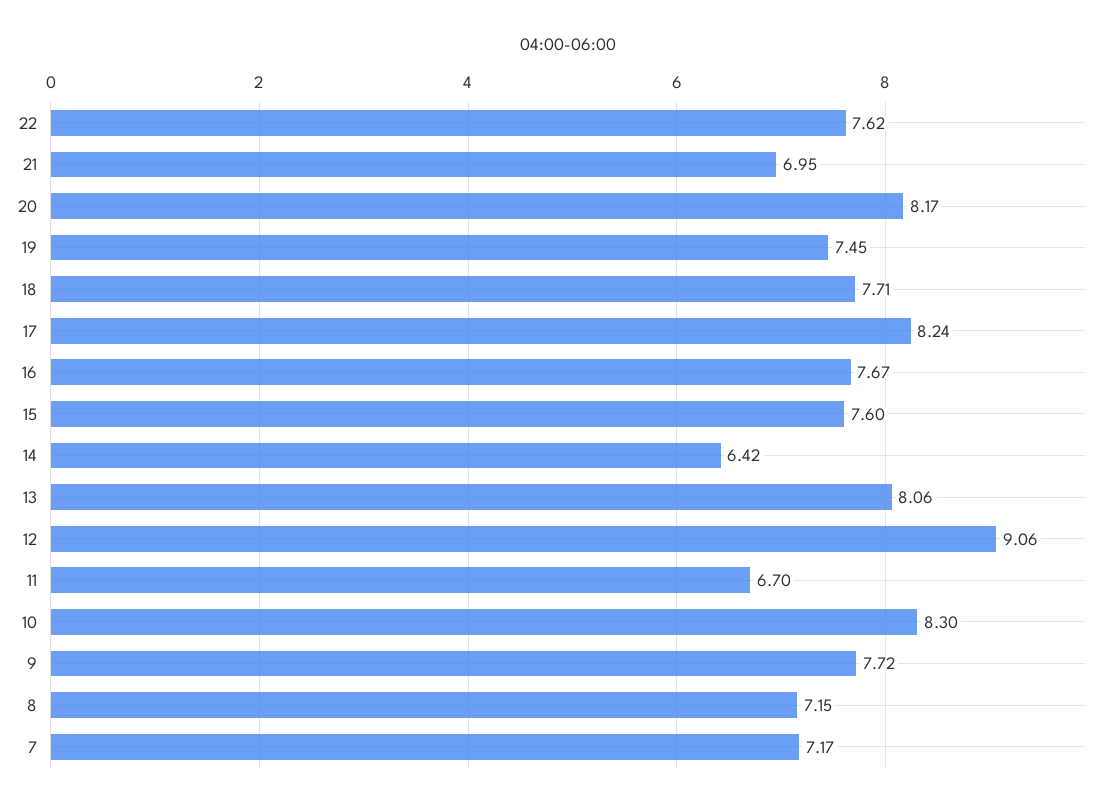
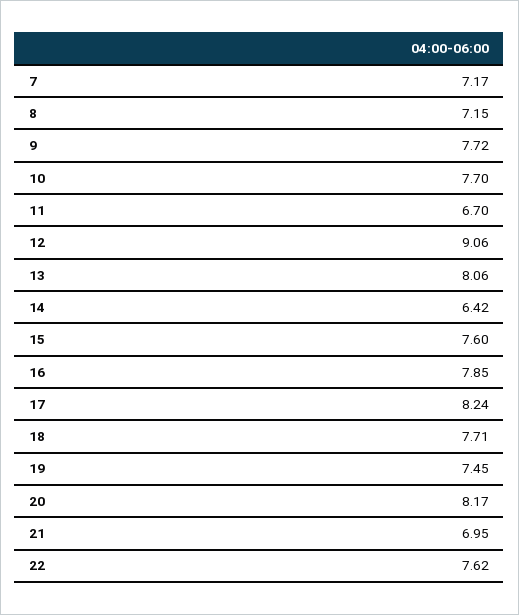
  {
    "22": 7.62,
    "21": 6.95,
    "20": 8.17,
    "19": 7.45,
    "18": 7.71,
    "17": 8.24,
-   "16": 7.67,
+   "16": 7.85,
    "15": 7.6,
    "14": 6.42,
    "13": 8.06,
    "12": 9.06,
    "11": 6.7,
-   "10": 8.3,
+   "10": 7.7,
    "9": 7.72,
    "8": 7.15,
    "7": 7.17
  }

